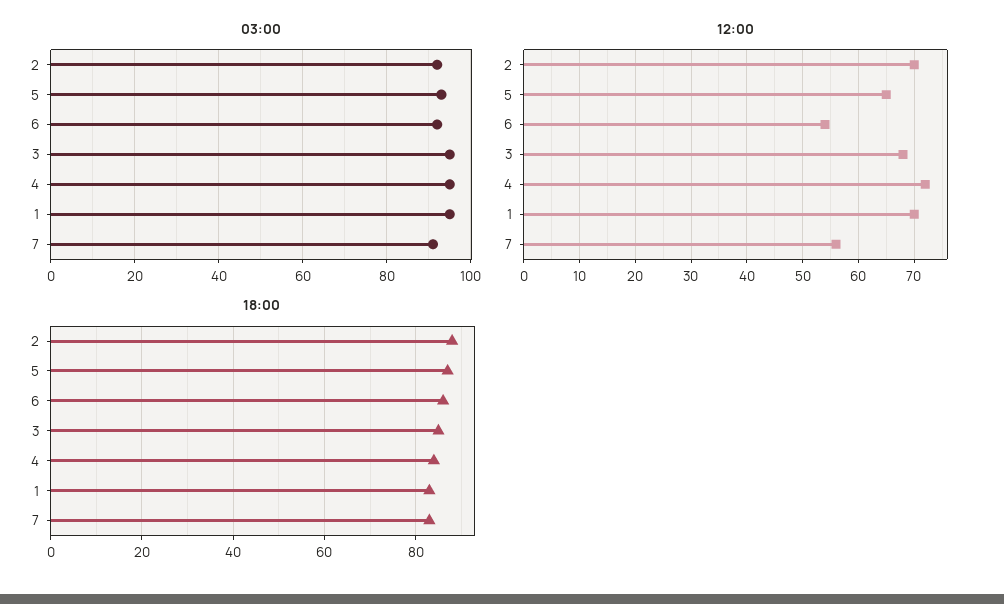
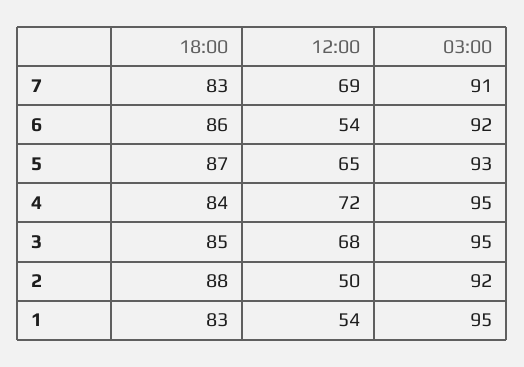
  {
    "03:00": {
      "2": 92,
      "5": 93,
      "6": 92,
      "3": 95,
      "4": 95,
      "1": 95,
      "7": 91
    },
    "12:00": {
-     "2": 70,
+     "2": 50,
      "5": 65,
      "6": 54,
      "3": 68,
      "4": 72,
-     "1": 70,
+     "1": 54,
-     "7": 55
+     "7": 69
    },
    "18:00": {
      "2": 88,
      "5": 87,
      "6": 86,
      "3": 85,
      "4": 84,
      "1": 83,
      "7": 83
    }
  }

